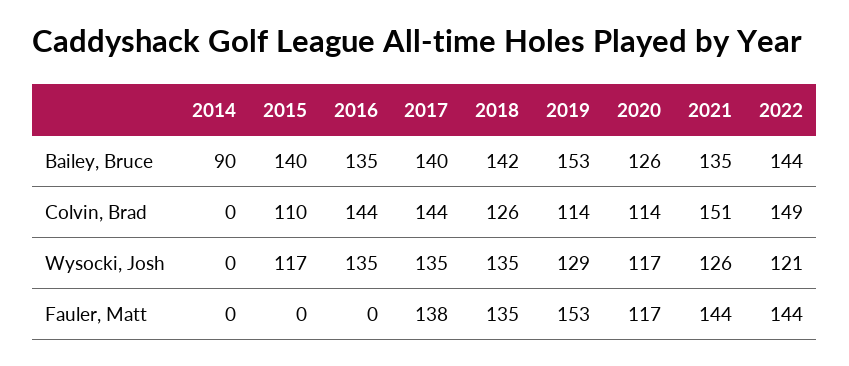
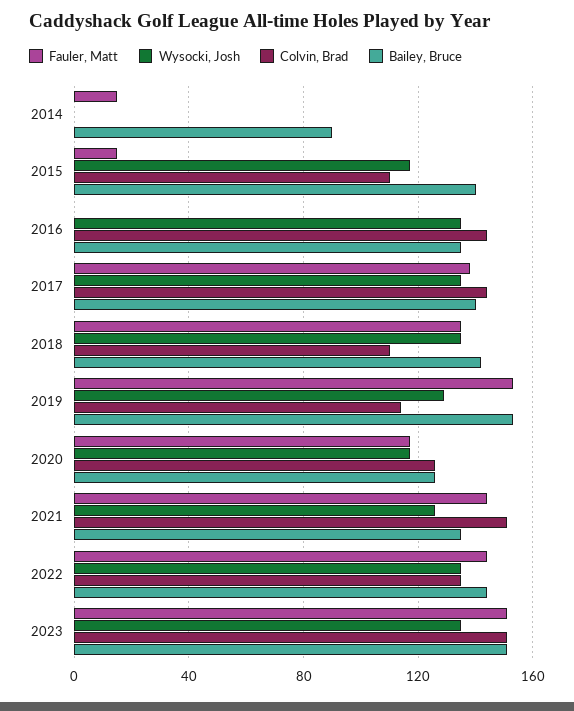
  {
    "Bailey, Bruce": {
      "2014": 90,
      "2015": 140,
      "2016": 135,
      "2017": 140,
      "2018": 142,
      "2019": 153,
      "2020": 126,
      "2021": 135,
-     "2022": 144
+     "2022": 144,
+     "2023": 150
    },
    "Colvin, Brad": {
      "2014": 0,
      "2015": 110,
      "2016": 144,
      "2017": 144,
-     "2018": 126,
+     "2018": 110,
      "2019": 114,
-     "2020": 114,
+     "2020": 125,
      "2021": 151,
-     "2022": 149
+     "2022": 135,
+     "2023": 150
    },
    "Wysocki, Josh": {
      "2014": 0,
      "2015": 117,
      "2016": 135,
      "2017": 135,
      "2018": 135,
      "2019": 129,
      "2020": 117,
      "2021": 126,
-     "2022": 121
+     "2022": 135,
+     "2023": 135
    },
    "Fauler, Matt": {
-     "2014": 0,
+     "2014": 15,
-     "2015": 0,
+     "2015": 15,
      "2016": 0,
      "2017": 138,
      "2018": 135,
      "2019": 153,
      "2020": 117,
      "2021": 144,
-     "2022": 144
+     "2022": 144,
+     "2023": 150
    }
  }

